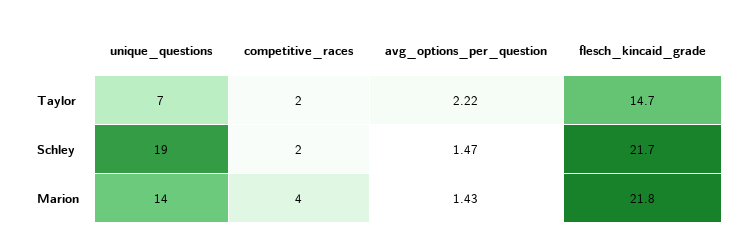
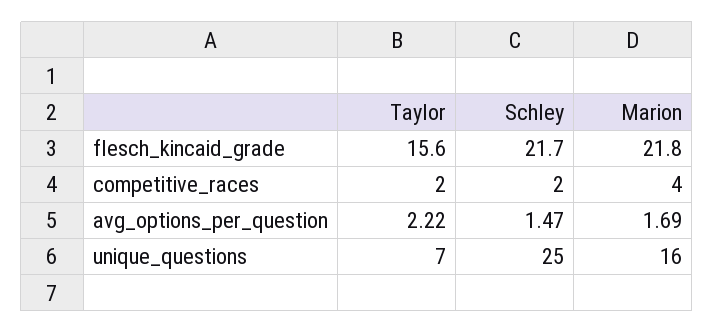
  {
    "unique_questions": {
      "Taylor": 7,
-     "Schley": 19,
+     "Schley": 25,
-     "Marion": 14
+     "Marion": 16
    },
    "competitive_races": {
      "Taylor": 2,
      "Schley": 2,
      "Marion": 4
    },
    "avg_options_per_question": {
      "Taylor": 2.22,
      "Schley": 1.47,
-     "Marion": 1.43
+     "Marion": 1.69
    },
    "flesch_kincaid_grade": {
-     "Taylor": 14.7,
+     "Taylor": 15.6,
      "Schley": 21.7,
      "Marion": 21.8
    }
  }

